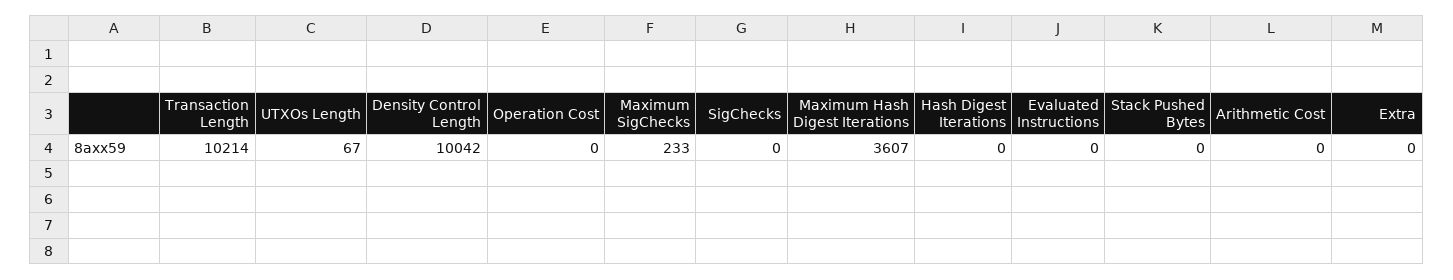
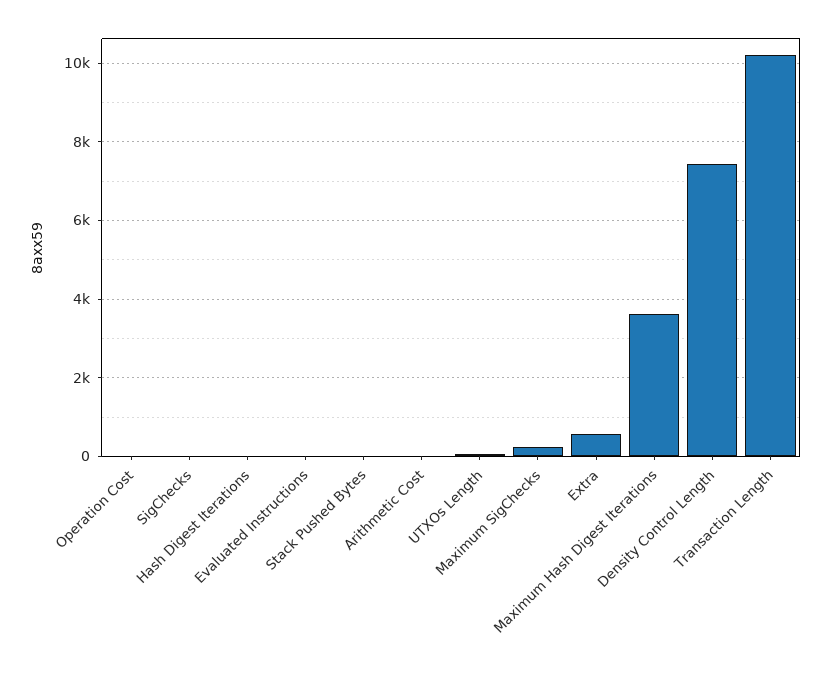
  {
    "Transaction Length": 10214,
    "UTXOs Length": 67,
-   "Density Control Length": 10042,
+   "Density Control Length": 7400,
    "Operation Cost": 0,
    "Maximum SigChecks": 233,
    "SigChecks": 0,
    "Maximum Hash Digest Iterations": 3607,
    "Hash Digest Iterations": 0,
    "Evaluated Instructions": 0,
    "Stack Pushed Bytes": 0,
    "Arithmetic Cost": 0,
-   "Extra": 0
+   "Extra": 600
  }

